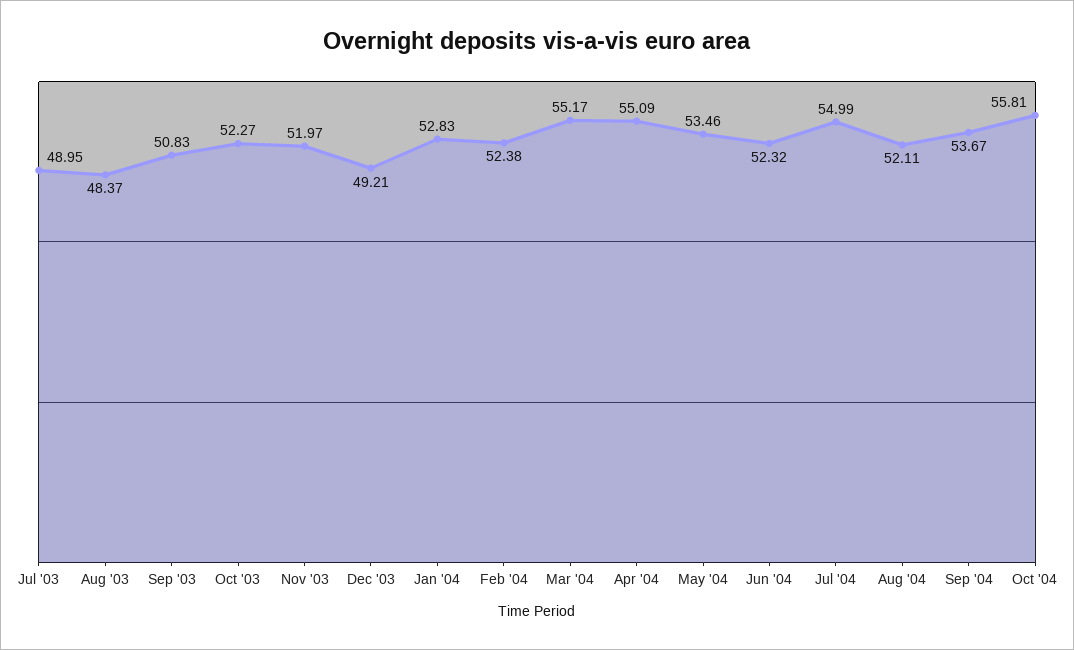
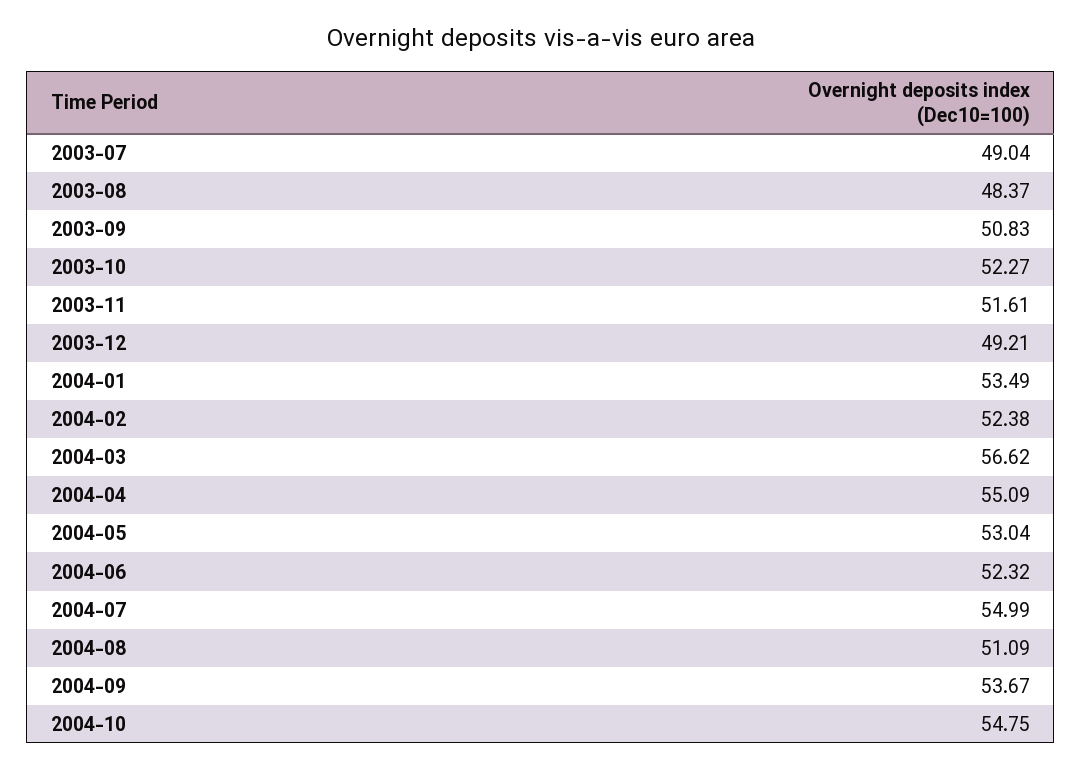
  {
-   "Jul '03": 48.95,
+   "Jul '03": 49.04,
    "Aug '03": 48.37,
    "Sep '03": 50.83,
    "Oct '03": 52.27,
-   "Nov '03": 51.97,
+   "Nov '03": 51.61,
    "Dec '03": 49.21,
-   "Jan '04": 52.83,
+   "Jan '04": 53.49,
    "Feb '04": 52.38,
-   "Mar '04": 55.17,
+   "Mar '04": 56.62,
    "Apr '04": 55.09,
-   "May '04": 53.46,
+   "May '04": 53.04,
    "Jun '04": 52.32,
    "Jul '04": 54.99,
-   "Aug '04": 52.11,
+   "Aug '04": 51.09,
    "Sep '04": 53.67,
-   "Oct '04": 55.81
+   "Oct '04": 54.75
  }

